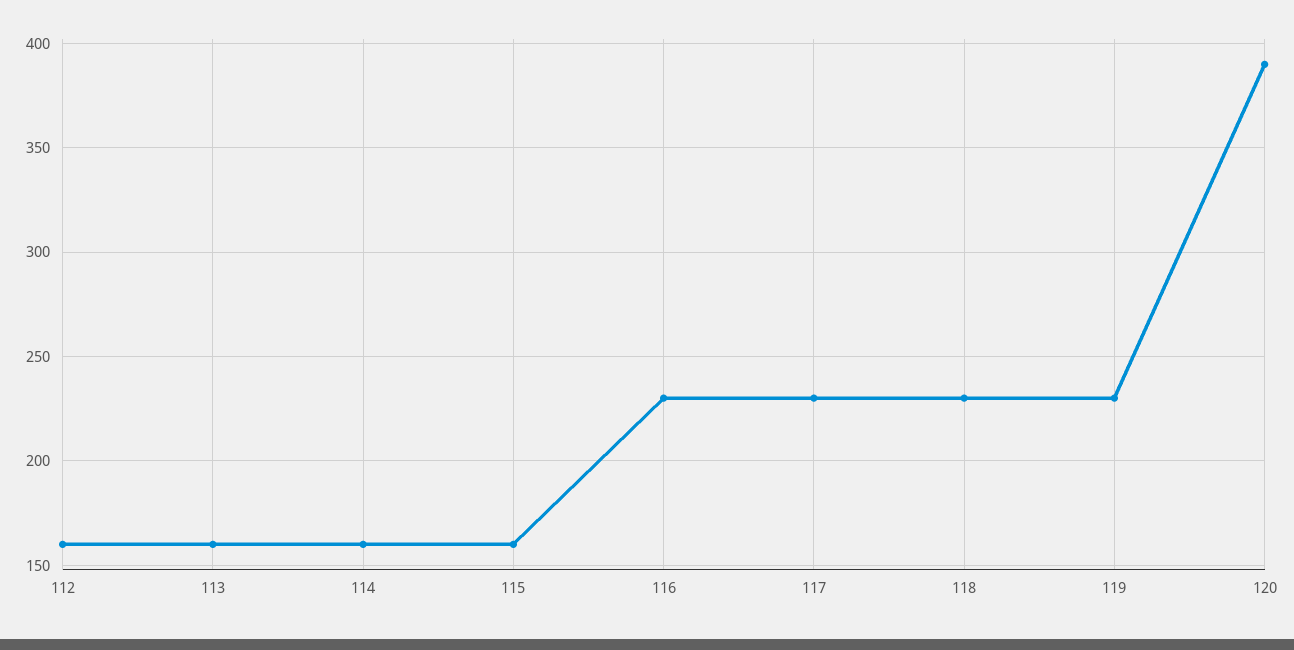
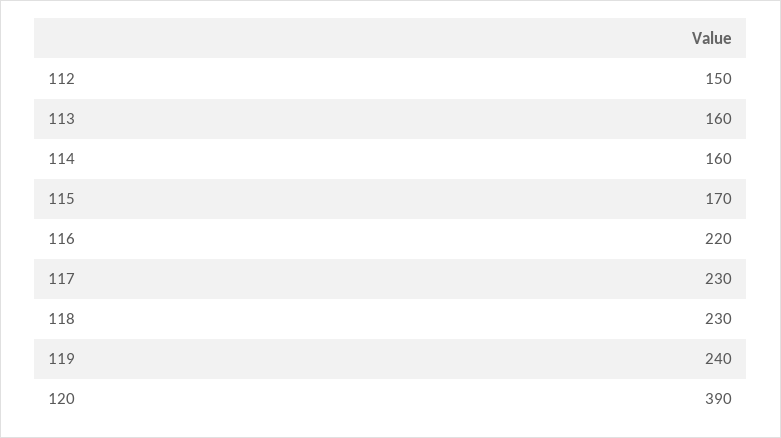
  {
-   "112": 160,
+   "112": 150,
    "113": 160,
    "114": 160,
-   "115": 160,
+   "115": 170,
-   "116": 230,
+   "116": 220,
    "117": 230,
    "118": 230,
-   "119": 230,
+   "119": 240,
    "120": 390
  }

